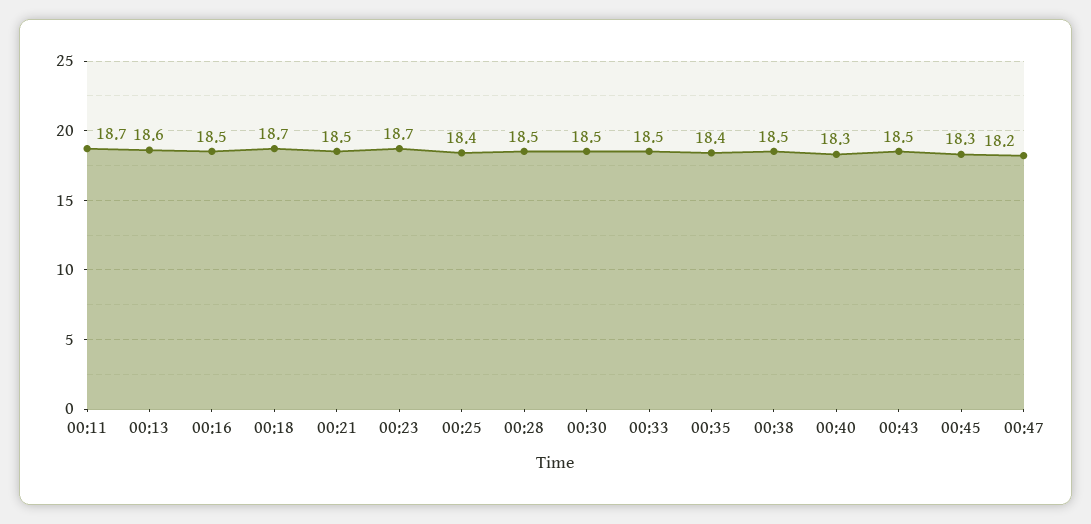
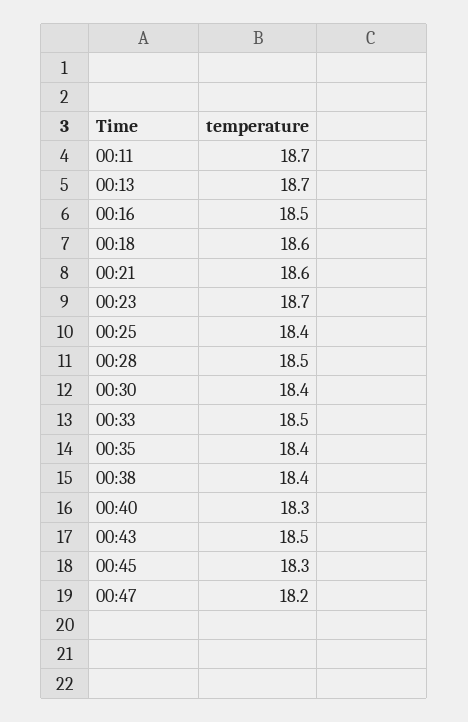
  {
    "00:11": 18.7,
-   "00:13": 18.6,
+   "00:13": 18.7,
    "00:16": 18.5,
-   "00:18": 18.7,
+   "00:18": 18.6,
-   "00:21": 18.5,
+   "00:21": 18.6,
    "00:23": 18.7,
    "00:25": 18.4,
    "00:28": 18.5,
-   "00:30": 18.5,
+   "00:30": 18.4,
    "00:33": 18.5,
    "00:35": 18.4,
-   "00:38": 18.5,
+   "00:38": 18.4,
    "00:40": 18.3,
    "00:43": 18.5,
    "00:45": 18.3,
    "00:47": 18.2
  }

